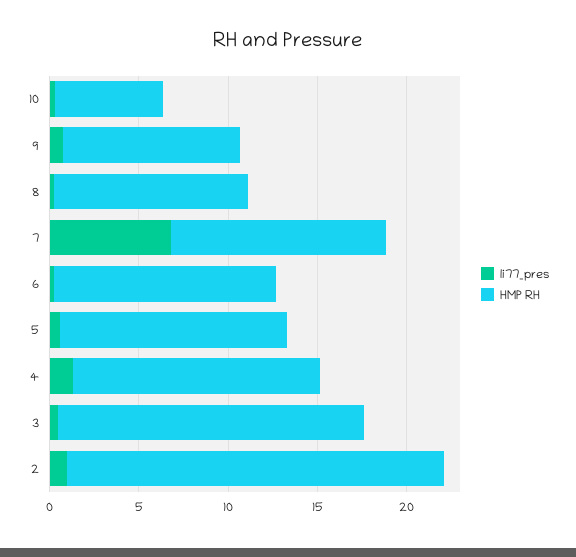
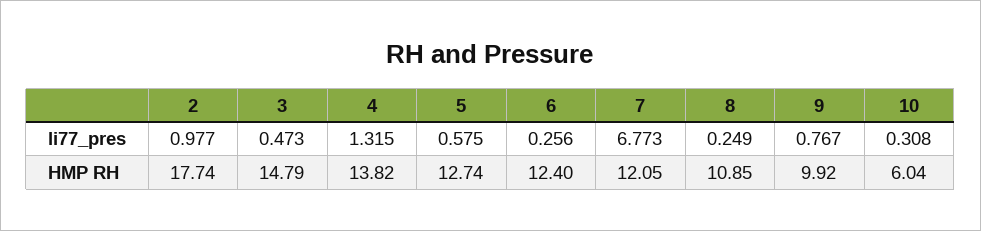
  {
    "li77_pres": {
      "10": 0.308,
      "9": 0.767,
      "8": 0.249,
      "7": 6.773,
      "6": 0.256,
      "5": 0.575,
      "4": 1.315,
      "3": 0.473,
      "2": 0.977
    },
    "HMP RH": {
      "10": 6.04,
      "9": 9.92,
      "8": 10.85,
      "7": 12.05,
      "6": 12.4,
      "5": 12.74,
      "4": 13.82,
-     "3": 17,
+     "3": 14.79,
-     "2": 21
+     "2": 17.74
    }
  }

